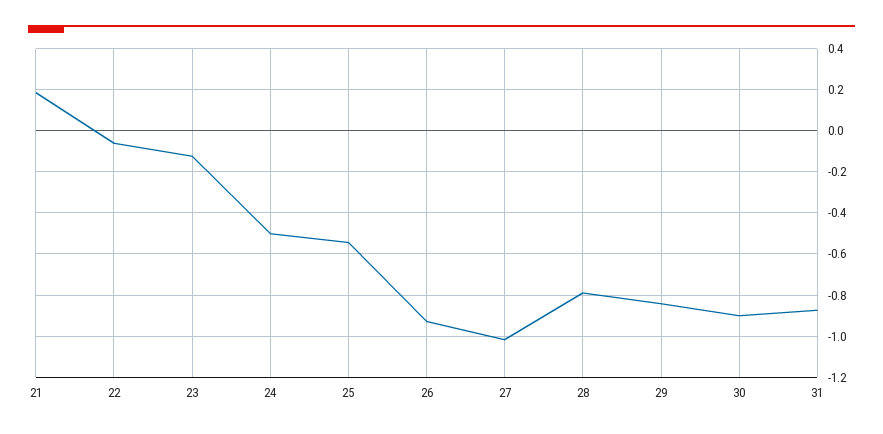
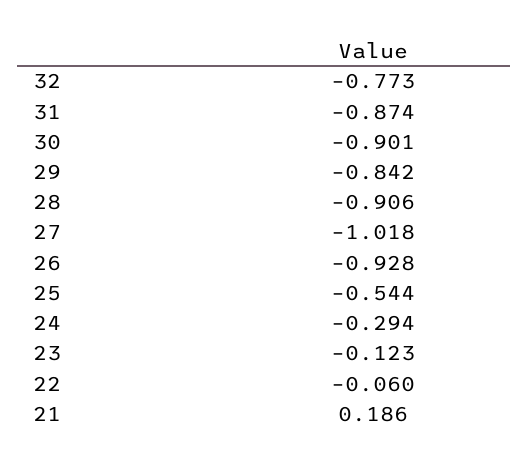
  {
    "21": 0.186,
    "22": -0.06,
    "23": -0.123,
-   "24": -0.5,
+   "24": -0.294,
    "25": -0.544,
    "26": -0.928,
    "27": -1.018,
-   "28": -0.8,
+   "28": -0.906,
    "29": -0.842,
    "30": -0.901,
-   "31": -0.874
+   "31": -0.874,
+   "32": -0.773
  }

